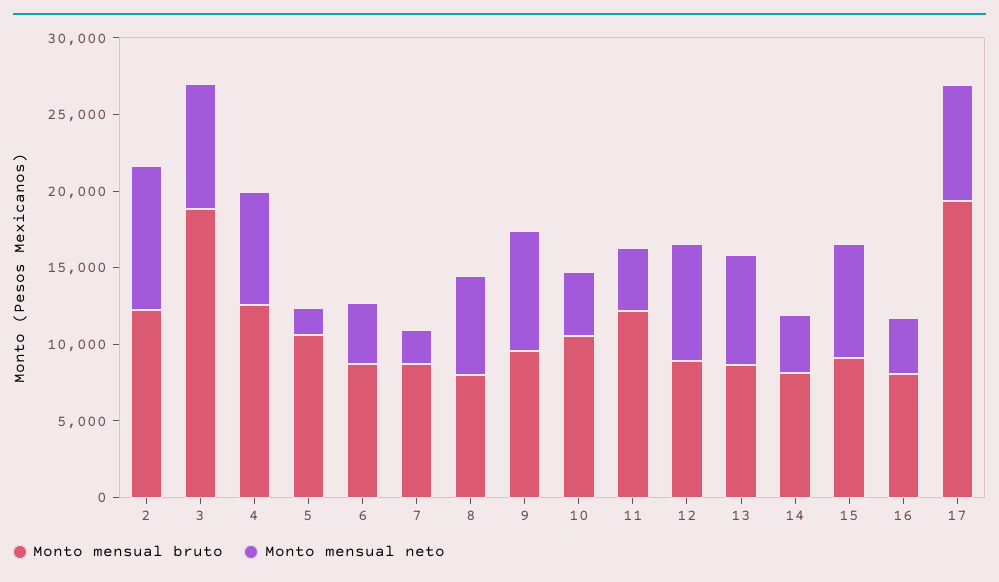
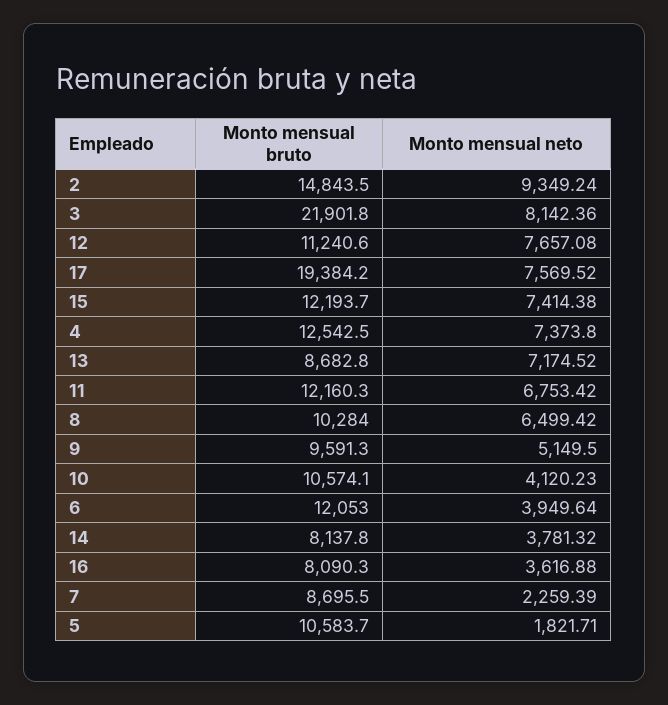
  {
    "Monto mensual bruto": {
-     "2": 12000,
+     "2": 14843.5,
-     "3": 19000,
+     "3": 21901.8,
      "4": 12542.5,
      "5": 10583.7,
-     "6": 9000,
+     "6": 12053,
      "7": 8695.5,
-     "8": 8000,
+     "8": 10284,
      "9": 9591.3,
      "10": 10574.1,
      "11": 12160.3,
-     "12": 9000,
+     "12": 11240.6,
      "13": 8682.8,
      "14": 8137.8,
-     "15": 9000,
+     "15": 12193.7,
      "16": 8090.3,
      "17": 19384.2
    },
    "Monto mensual neto": {
      "2": 9349.24,
      "3": 8142.36,
      "4": 7373.8,
      "5": 1821.71,
      "6": 3949.64,
      "7": 2259.39,
      "8": 6499.42,
-     "9": 8000,
+     "9": 5149.5,
      "10": 4120.23,
-     "11": 4000,
+     "11": 6753.42,
      "12": 7657.08,
      "13": 7174.52,
      "14": 3781.32,
      "15": 7414.38,
      "16": 3616.88,
      "17": 7569.52
    }
  }

